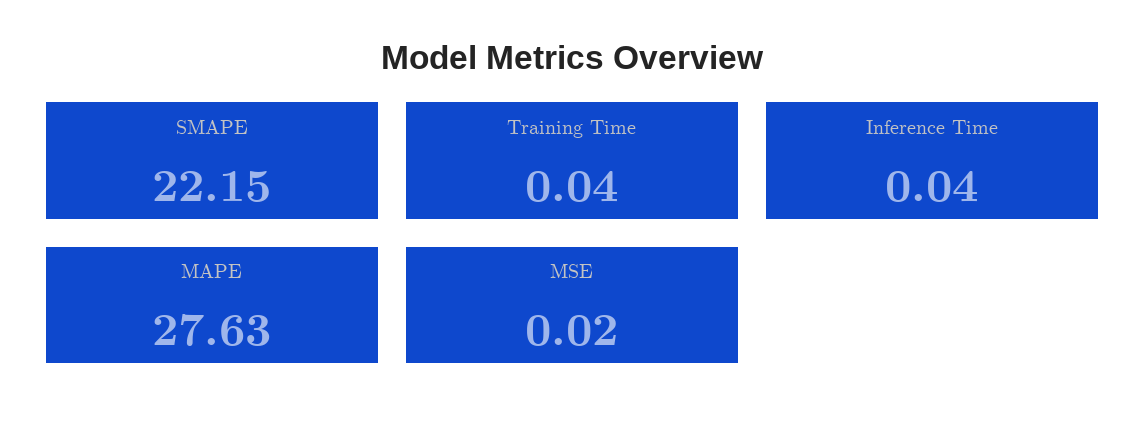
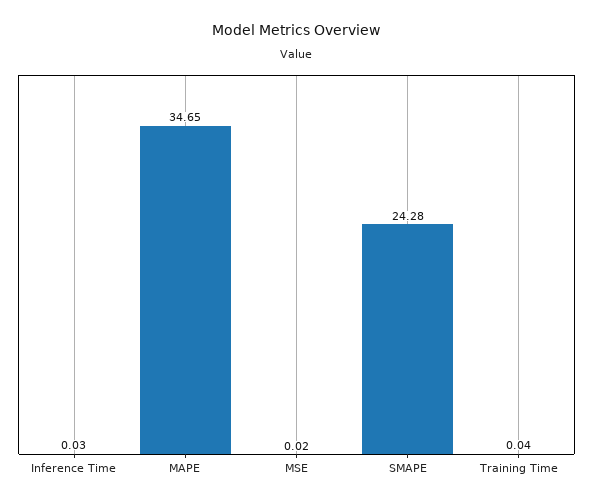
  {
-   "SMAPE": 22.15,
+   "SMAPE": 24.28,
    "Training Time": 0.04,
-   "Inference Time": 0.04,
+   "Inference Time": 0.03,
-   "MAPE": 27.63,
+   "MAPE": 34.65,
    "MSE": 0.02
  }

